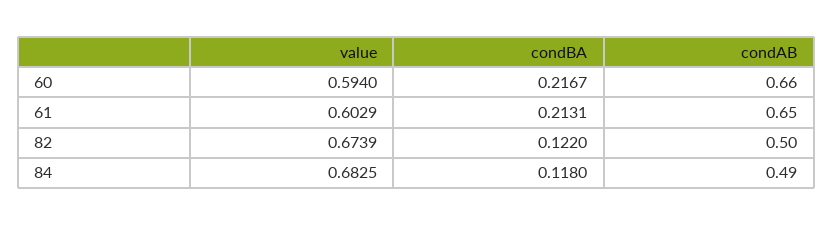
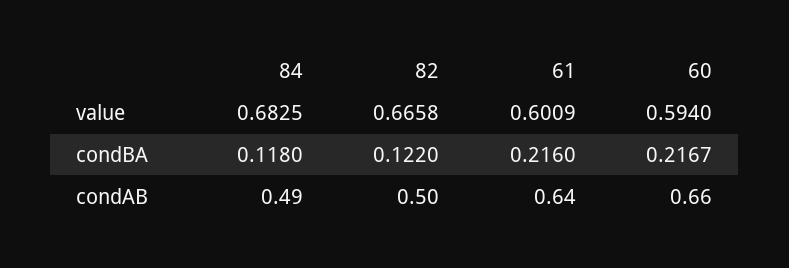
  {
    "value": {
      "60": 0.594,
-     "61": 0.6029,
+     "61": 0.6009,
-     "82": 0.6739,
+     "82": 0.6658,
      "84": 0.6825
    },
    "condBA": {
      "60": 0.2167,
-     "61": 0.2131,
+     "61": 0.216,
      "82": 0.122,
      "84": 0.118
    },
    "condAB": {
      "60": 0.66,
-     "61": 0.65,
+     "61": 0.64,
      "82": 0.5,
      "84": 0.49
    }
  }

